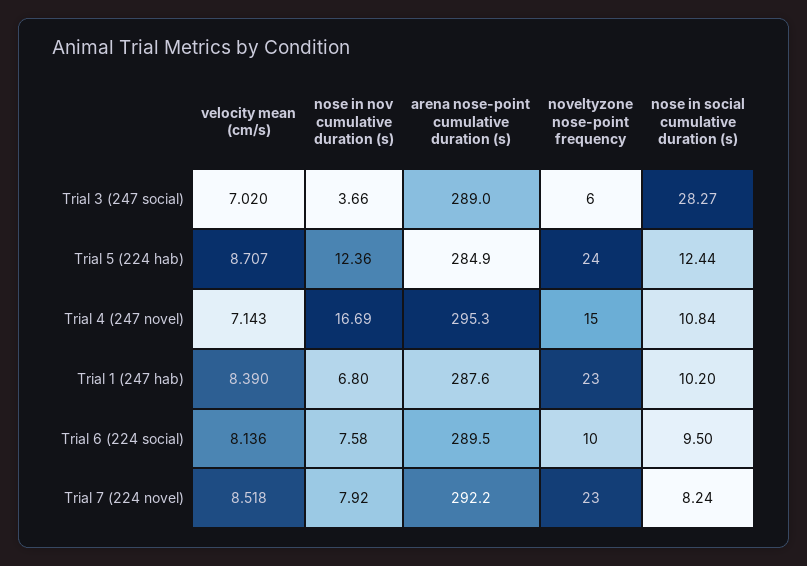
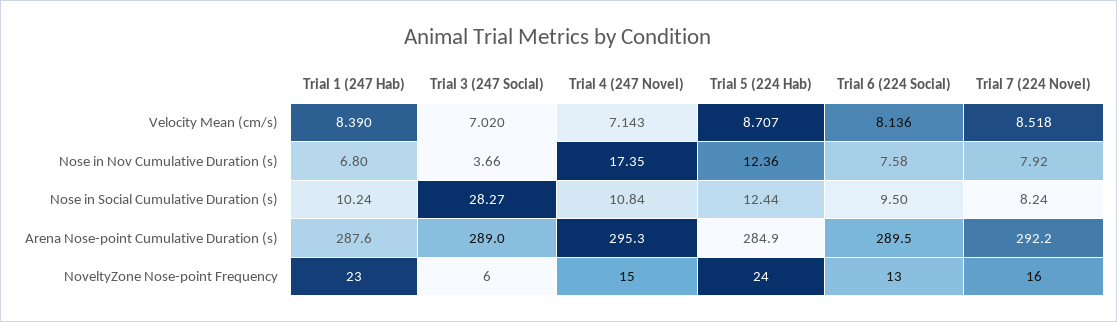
  {
    "velocity mean (cm/s)": {
      "Trial 3 (247 social)": 7.02,
      "Trial 5 (224 hab)": 8.707,
      "Trial 4 (247 novel)": 7.143,
      "Trial 1 (247 hab)": 8.39,
      "Trial 6 (224 social)": 8.136,
      "Trial 7 (224 novel)": 8.518
    },
    "nose in nov cumulative duration (s)": {
      "Trial 3 (247 social)": 3.66,
      "Trial 5 (224 hab)": 12.36,
-     "Trial 4 (247 novel)": 16.69,
+     "Trial 4 (247 novel)": 17.35,
      "Trial 1 (247 hab)": 6.8,
      "Trial 6 (224 social)": 7.58,
      "Trial 7 (224 novel)": 7.92
    },
    "arena nose-point cumulative duration (s)": {
      "Trial 3 (247 social)": 289,
      "Trial 5 (224 hab)": 284.9,
      "Trial 4 (247 novel)": 295.3,
      "Trial 1 (247 hab)": 287.6,
      "Trial 6 (224 social)": 289.5,
      "Trial 7 (224 novel)": 292.2
    },
    "noveltyzone nose-point frequency": {
      "Trial 3 (247 social)": 6,
      "Trial 5 (224 hab)": 24,
      "Trial 4 (247 novel)": 15,
      "Trial 1 (247 hab)": 23,
-     "Trial 6 (224 social)": 10,
+     "Trial 6 (224 social)": 13,
-     "Trial 7 (224 novel)": 23
+     "Trial 7 (224 novel)": 16
    },
    "nose in social cumulative duration (s)": {
      "Trial 3 (247 social)": 28.27,
      "Trial 5 (224 hab)": 12.44,
      "Trial 4 (247 novel)": 10.84,
-     "Trial 1 (247 hab)": 10.2,
+     "Trial 1 (247 hab)": 10.24,
      "Trial 6 (224 social)": 9.5,
      "Trial 7 (224 novel)": 8.24
    }
  }

